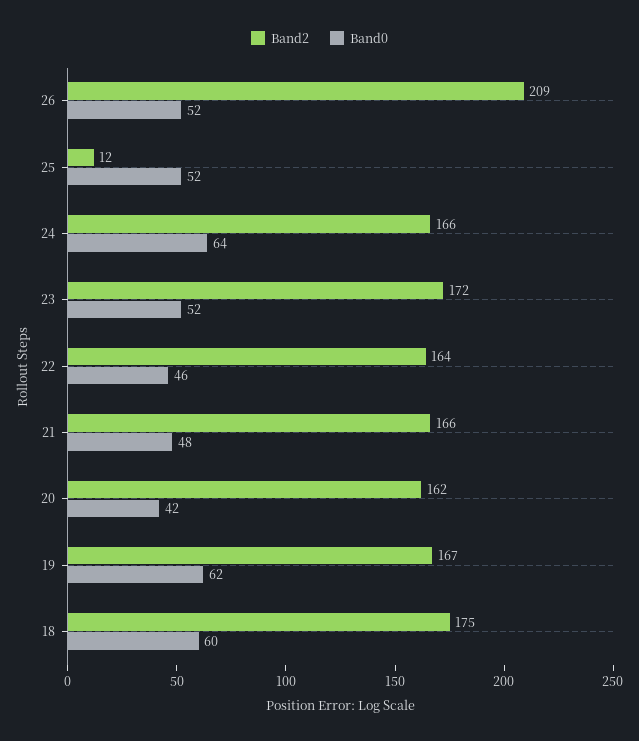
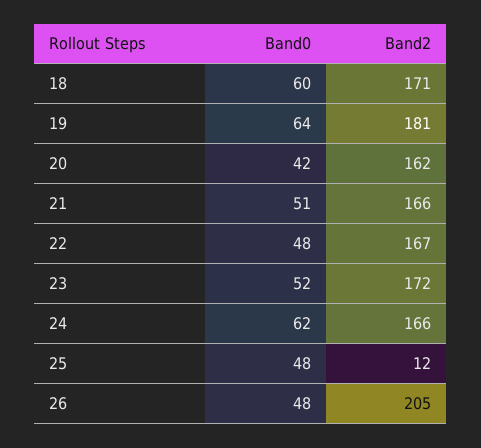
  {
    "Band2": {
-     "26": 209,
+     "26": 205,
      "25": 12,
      "24": 166,
      "23": 172,
-     "22": 164,
+     "22": 167,
      "21": 166,
      "20": 162,
-     "19": 167,
+     "19": 181,
-     "18": 175
+     "18": 171
    },
    "Band0": {
-     "26": 52,
+     "26": 48,
-     "25": 52,
+     "25": 48,
-     "24": 64,
+     "24": 62,
      "23": 52,
-     "22": 46,
+     "22": 48,
-     "21": 48,
+     "21": 51,
      "20": 42,
-     "19": 62,
+     "19": 64,
      "18": 60
    }
  }

